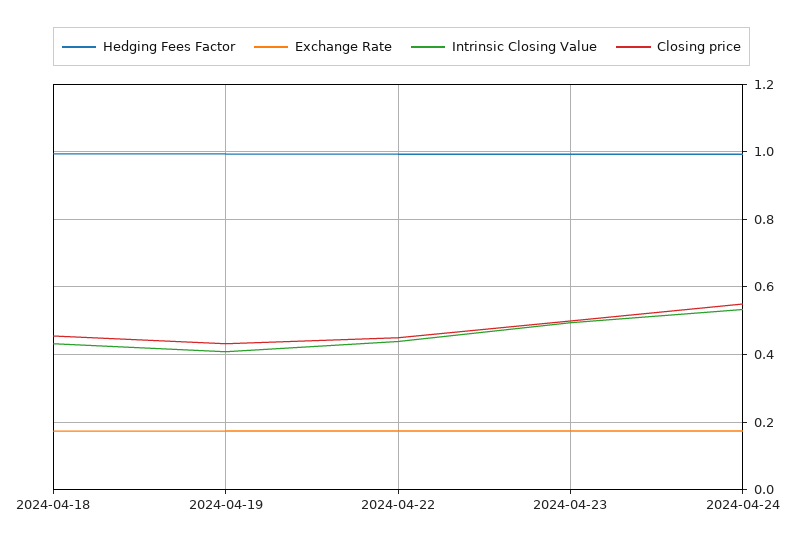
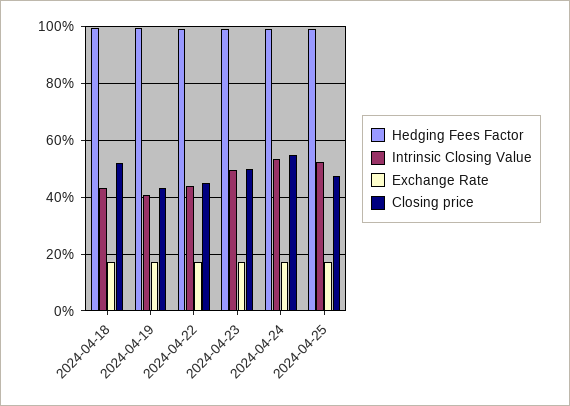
  {
    "Hedging Fees Factor": {
      "2024-04-18": 1,
      "2024-04-19": 1,
      "2024-04-22": 1,
      "2024-04-23": 1,
-     "2024-04-24": 1
+     "2024-04-24": 1,
+     "2024-04-25": 1
    },
    "Exchange Rate": {
      "2024-04-18": 0.18,
      "2024-04-19": 0.18,
      "2024-04-22": 0.18,
      "2024-04-23": 0.18,
-     "2024-04-24": 0.18
+     "2024-04-24": 0.18,
+     "2024-04-25": 0.175
    },
    "Intrinsic Closing Value": {
      "2024-04-18": 0.44,
      "2024-04-19": 0.4,
      "2024-04-22": 0.44,
      "2024-04-23": 0.5,
-     "2024-04-24": 0.54
+     "2024-04-24": 0.54,
+     "2024-04-25": 0.525
    },
    "Closing price": {
-     "2024-04-18": 0.46,
+     "2024-04-18": 0.525,
      "2024-04-19": 0.44,
      "2024-04-22": 0.46,
      "2024-04-23": 0.5,
-     "2024-04-24": 0.56
+     "2024-04-24": 0.56,
+     "2024-04-25": 0.475
    }
  }

